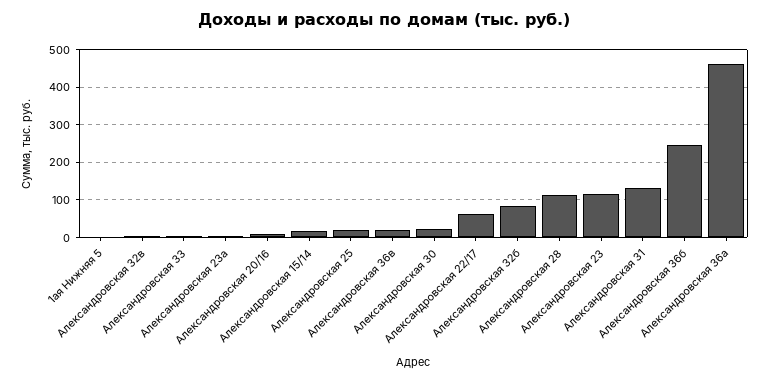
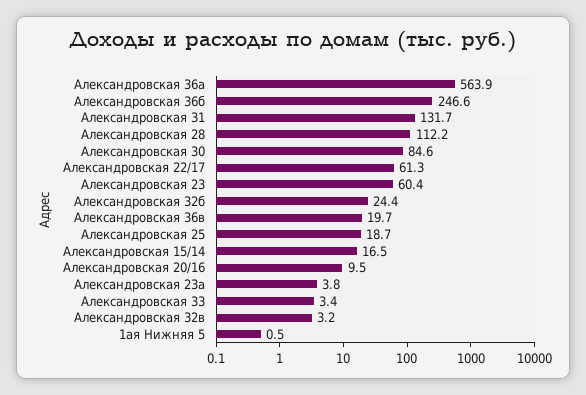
  {
    "1ая Нижняя 5": 0.5,
    "Александровская 32в": 3.2,
    "Александровская 33": 3.4,
    "Александровская 23а": 3.8,
    "Александровская 20/16": 9.5,
    "Александровская 15/14": 16.5,
    "Александровская 25": 18.7,
    "Александровская 36в": 19.7,
-   "Александровская 30": 20,
+   "Александровская 30": 84.6,
    "Александровская 22/17": 61.3,
-   "Александровская 32б": 80,
+   "Александровская 32б": 24.4,
    "Александровская 28": 112.2,
-   "Александровская 23": 120,
+   "Александровская 23": 60.4,
    "Александровская 31": 131.7,
    "Александровская 36б": 246.6,
-   "Александровская 36а": 460
+   "Александровская 36а": 563.9
  }

